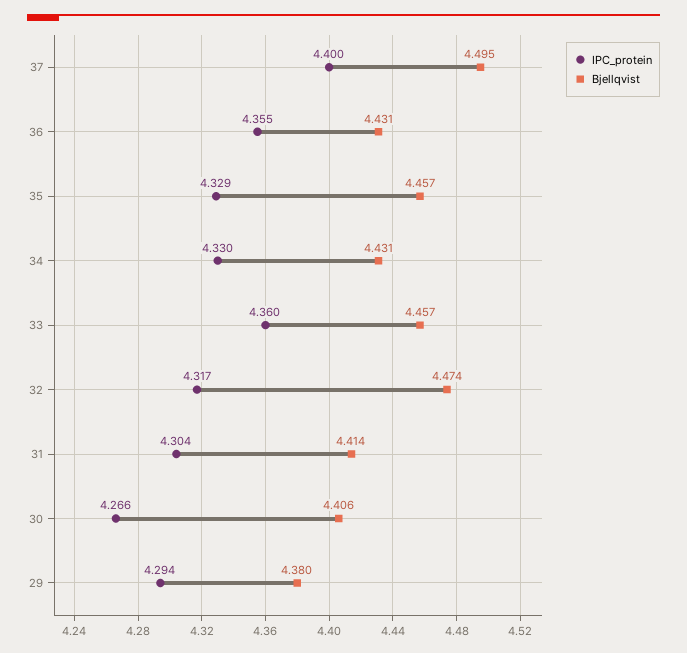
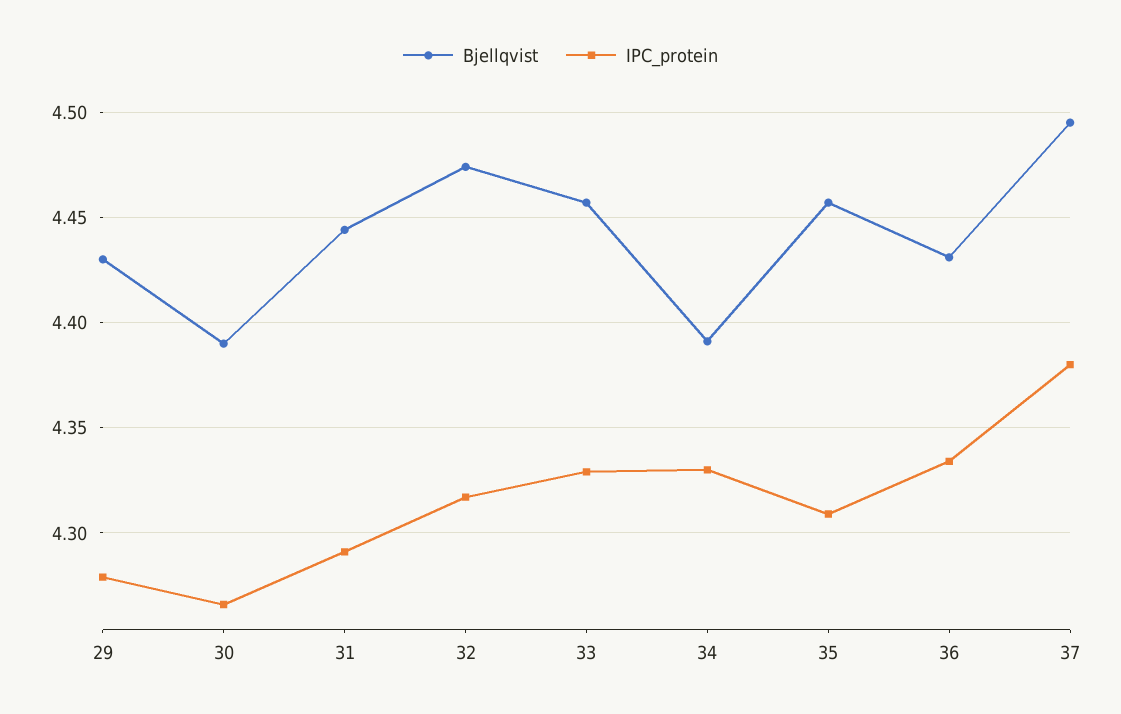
  {
    "IPC_protein": {
-     "37": 4.4,
+     "37": 4.38,
-     "36": 4.355,
+     "36": 4.335,
-     "35": 4.329,
+     "35": 4.31,
      "34": 4.33,
-     "33": 4.36,
+     "33": 4.33,
      "32": 4.317,
-     "31": 4.304,
+     "31": 4.29,
      "30": 4.266,
-     "29": 4.294
+     "29": 4.28
    },
    "Bjellqvist": {
      "37": 4.495,
      "36": 4.431,
      "35": 4.457,
-     "34": 4.431,
+     "34": 4.39,
      "33": 4.457,
      "32": 4.474,
-     "31": 4.414,
+     "31": 4.445,
-     "30": 4.406,
+     "30": 4.39,
-     "29": 4.38
+     "29": 4.43
    }
  }

